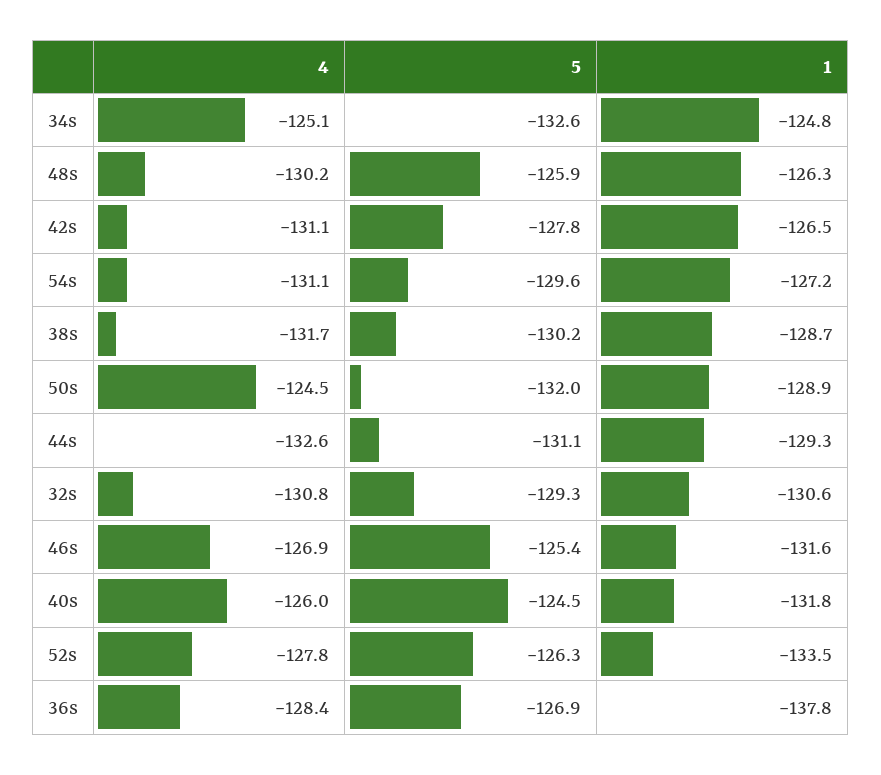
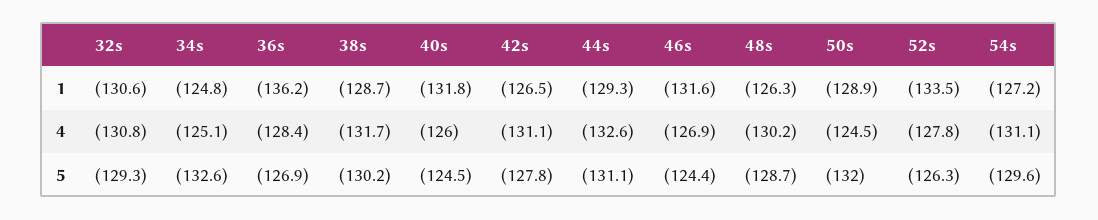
  {
    "4": {
      "34s": -125.1,
      "48s": -130.2,
      "42s": -131.1,
      "54s": -131.1,
      "38s": -131.7,
      "50s": -124.5,
      "44s": -132.6,
      "32s": -130.8,
      "46s": -126.9,
      "40s": -126,
      "52s": -127.8,
      "36s": -128.4
    },
    "5": {
      "34s": -132.6,
-     "48s": -125.9,
+     "48s": -128.7,
      "42s": -127.8,
      "54s": -129.6,
      "38s": -130.2,
      "50s": -132,
      "44s": -131.1,
      "32s": -129.3,
-     "46s": -125.4,
+     "46s": -124.4,
      "40s": -124.5,
      "52s": -126.3,
      "36s": -126.9
    },
    "1": {
      "34s": -124.8,
      "48s": -126.3,
      "42s": -126.5,
      "54s": -127.2,
      "38s": -128.7,
      "50s": -128.9,
      "44s": -129.3,
      "32s": -130.6,
      "46s": -131.6,
      "40s": -131.8,
      "52s": -133.5,
-     "36s": -137.8
+     "36s": -136.2
    }
  }

